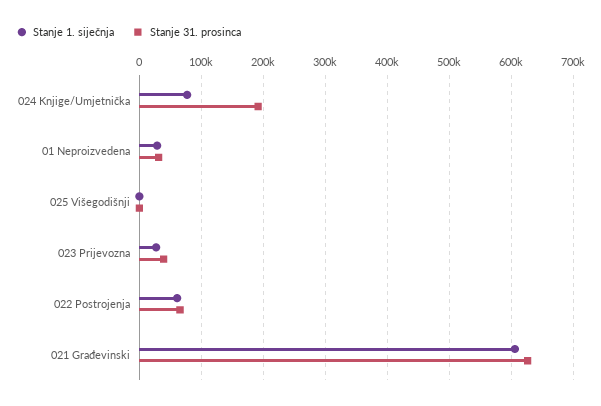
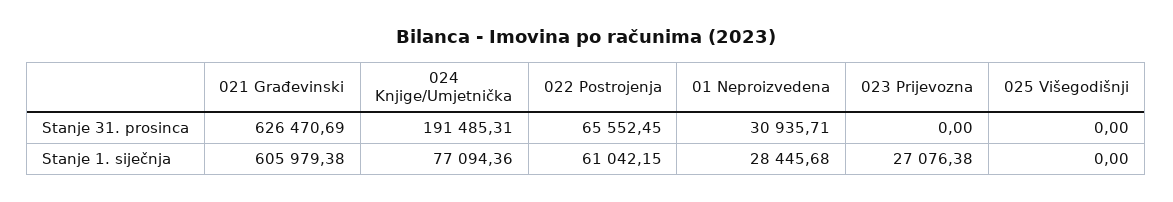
  {
    "Stanje 1. siječnja": {
      "024 Knjige/Umjetnička": 77094.36,
      "01 Neproizvedena": 28445.68,
      "025 Višegodišnji": 0,
      "023 Prijevozna": 27076.38,
      "022 Postrojenja": 61042.15,
      "021 Građevinski": 605979.38
    },
    "Stanje 31. prosinca": {
      "024 Knjige/Umjetnička": 191485.31,
      "01 Neproizvedena": 30935.71,
      "025 Višegodišnji": 0,
-     "023 Prijevozna": 40000,
+     "023 Prijevozna": 0,
      "022 Postrojenja": 65552.45,
      "021 Građevinski": 626470.69
    }
  }

